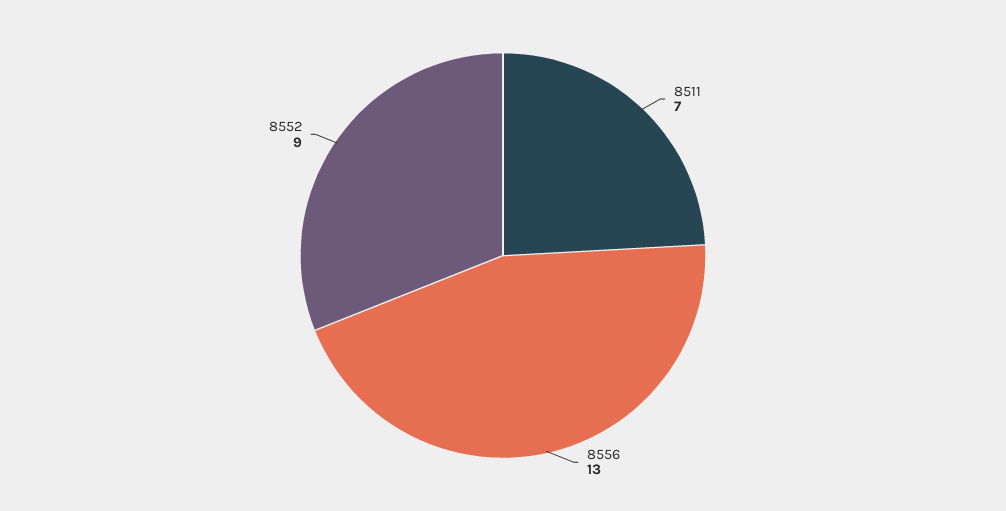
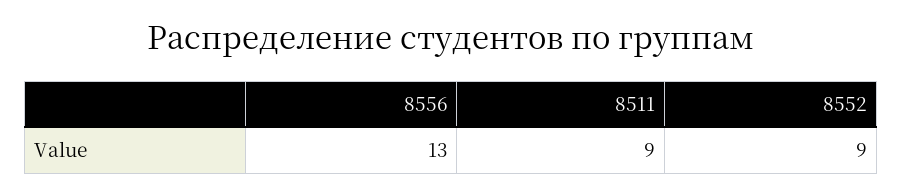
  {
-   "8511": 7,
+   "8511": 9,
    "8556": 13,
    "8552": 9
  }

